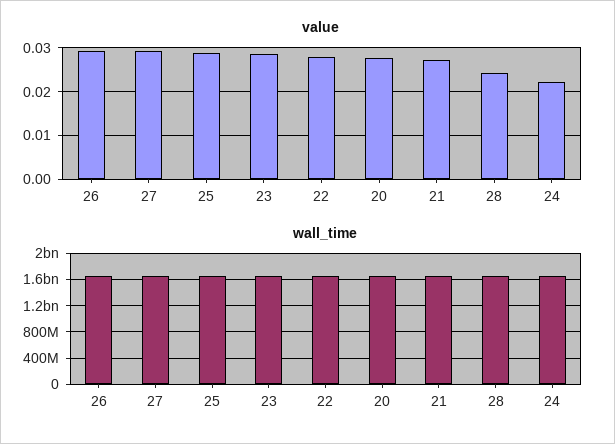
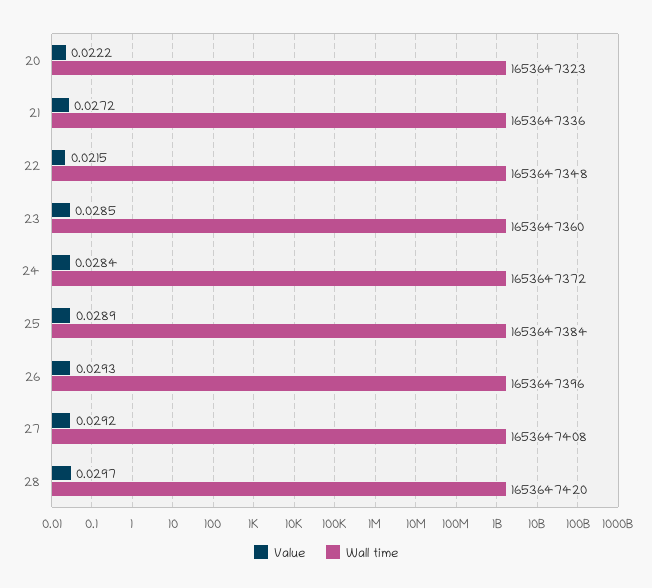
  {
    "value": {
      "26": 0.0293,
      "27": 0.0292,
      "25": 0.0289,
      "23": 0.0285,
-     "22": 0.028,
+     "22": 0.0215,
-     "20": 0.028,
+     "20": 0.0222,
      "21": 0.0272,
-     "28": 0.024,
+     "28": 0.0297,
-     "24": 0.022
+     "24": 0.0284
    },
    "wall_time": {
      "26": 1653647396,
      "27": 1653647408,
      "25": 1653647384,
      "23": 1653647360,
      "22": 1653647348,
      "20": 1653647323,
      "21": 1653647336,
      "28": 1653647420,
      "24": 1653647372
    }
  }

